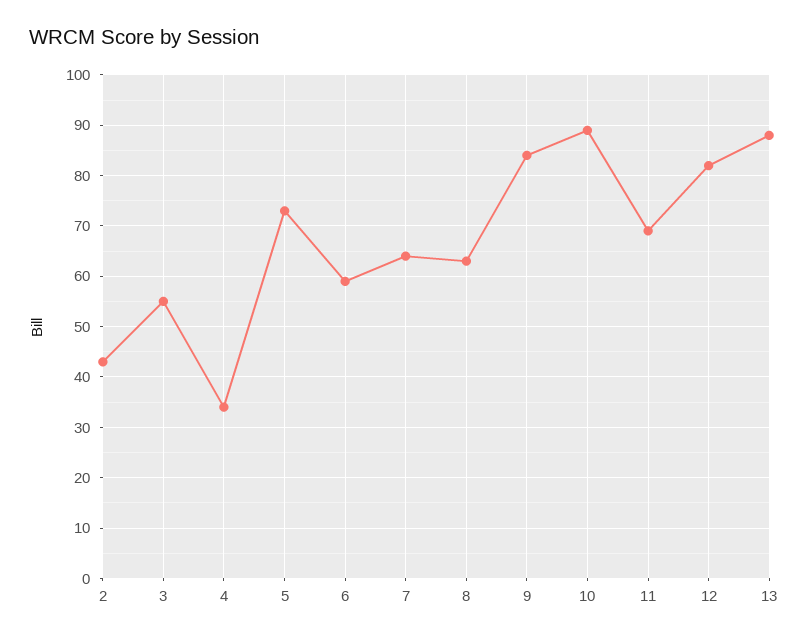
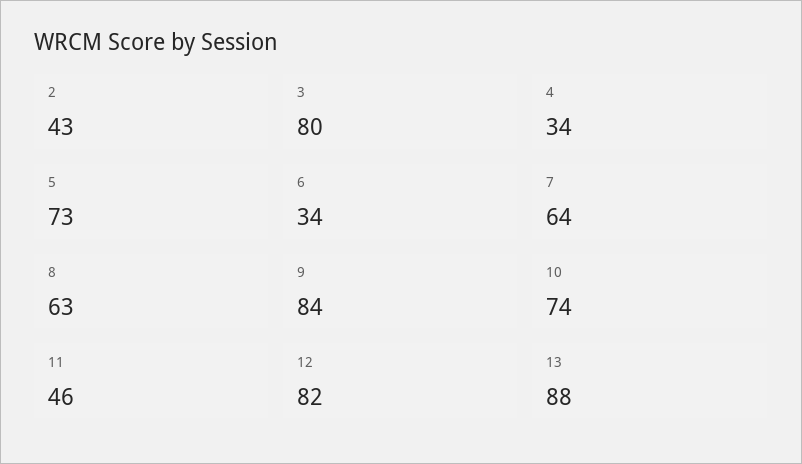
  {
    "2": 43,
-   "3": 55,
+   "3": 80,
    "4": 34,
    "5": 73,
-   "6": 60,
+   "6": 34,
    "7": 64,
    "8": 63,
    "9": 84,
-   "10": 90,
+   "10": 74,
-   "11": 70,
+   "11": 46,
    "12": 82,
    "13": 88
  }

